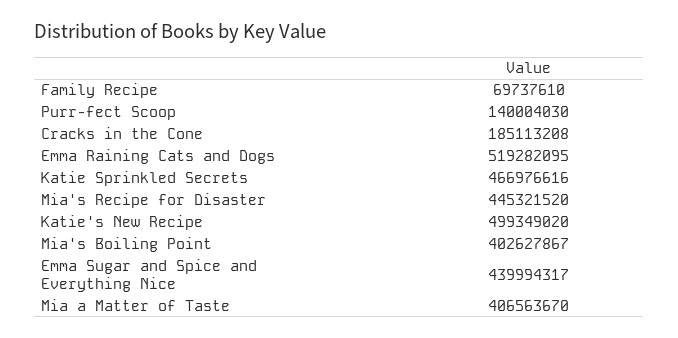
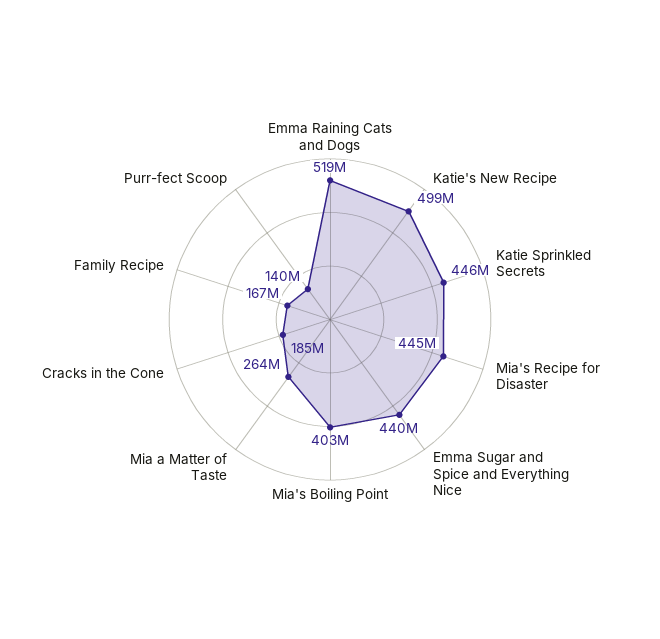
  {
-   "Family Recipe": 69737610,
+   "Family Recipe": 167000000,
    "Purr-fect Scoop": 140004030,
    "Cracks in the Cone": 185113208,
    "Emma Raining Cats and Dogs": 519282095,
-   "Katie Sprinkled Secrets": 466976616,
+   "Katie Sprinkled Secrets": 446000000,
    "Mia's Recipe for Disaster": 445321520,
    "Katie's New Recipe": 499349020,
    "Mia's Boiling Point": 402627867,
    "Emma Sugar and Spice and Everything Nice": 439994317,
-   "Mia a Matter of Taste": 406563670
+   "Mia a Matter of Taste": 264000000
  }

